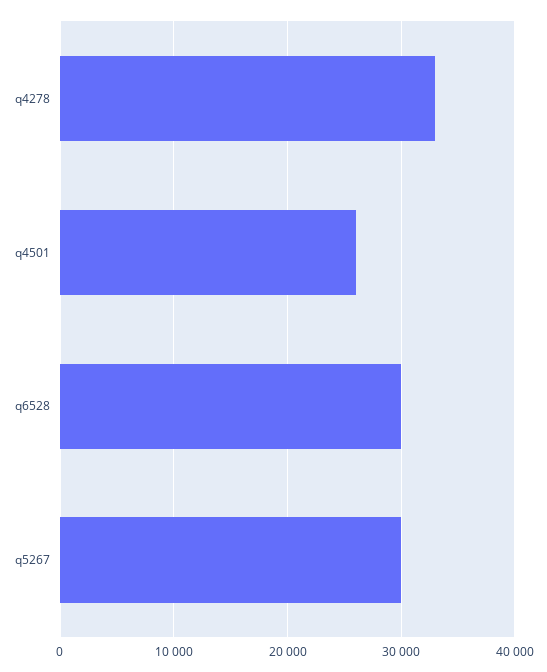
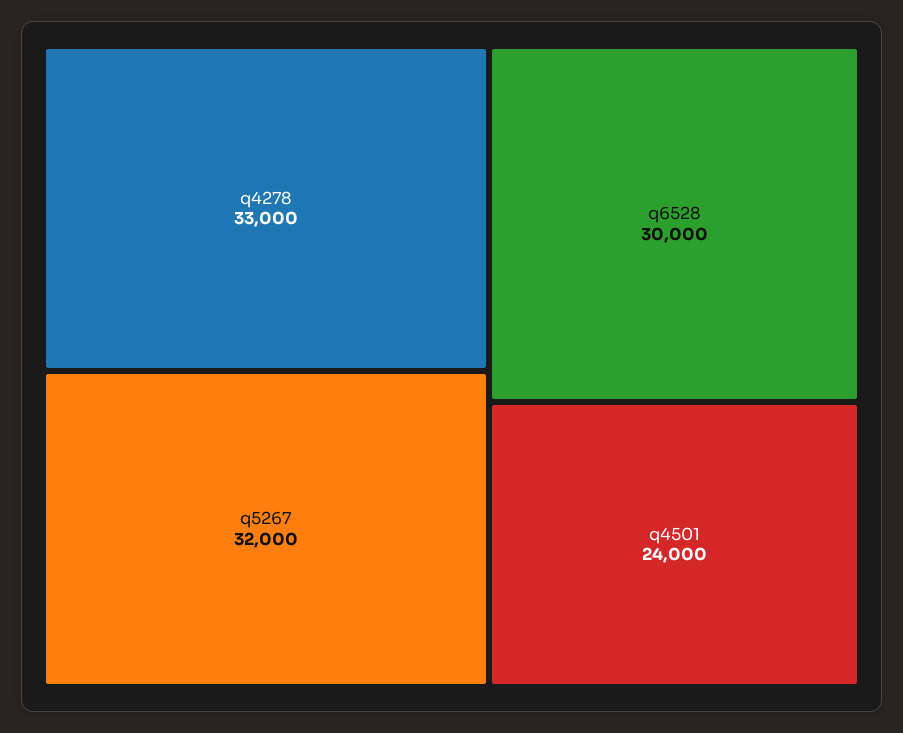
  {
    "q4278": 33000,
-   "q4501": 26000,
+   "q4501": 24000,
    "q6528": 30000,
-   "q5267": 30000
+   "q5267": 32000
  }

